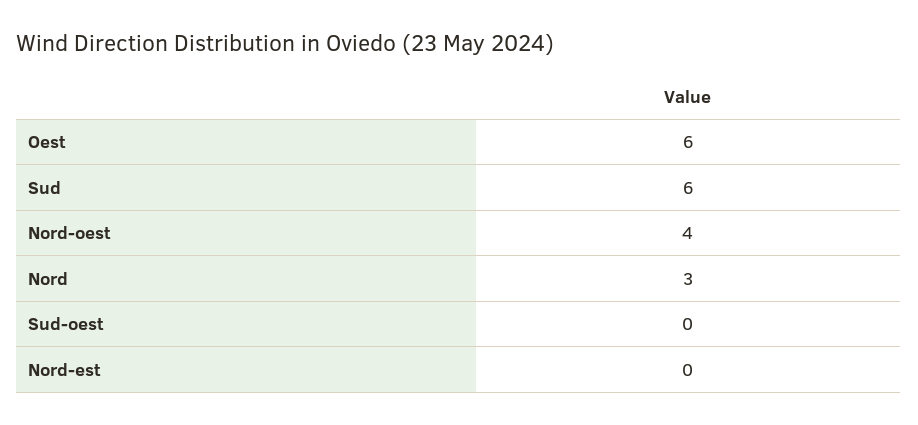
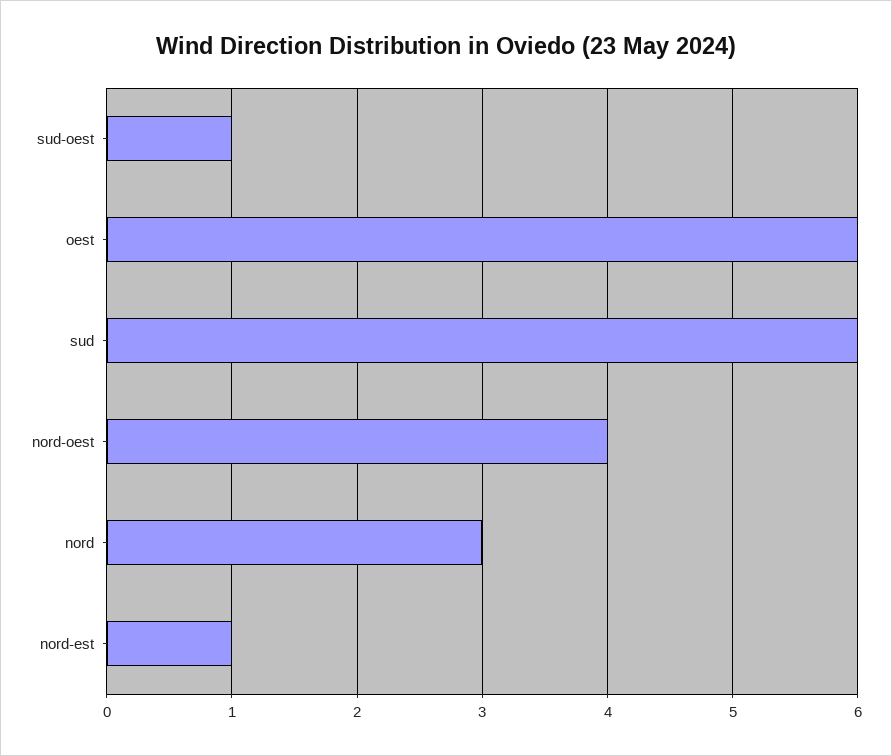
  {
    "Oest": 6,
    "Sud": 6,
    "Nord-oest": 4,
    "Nord": 3,
-   "Sud-oest": 0,
+   "Sud-oest": 1,
-   "Nord-est": 0
+   "Nord-est": 1
  }

